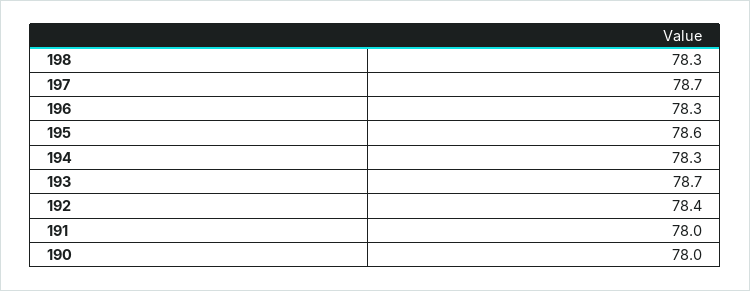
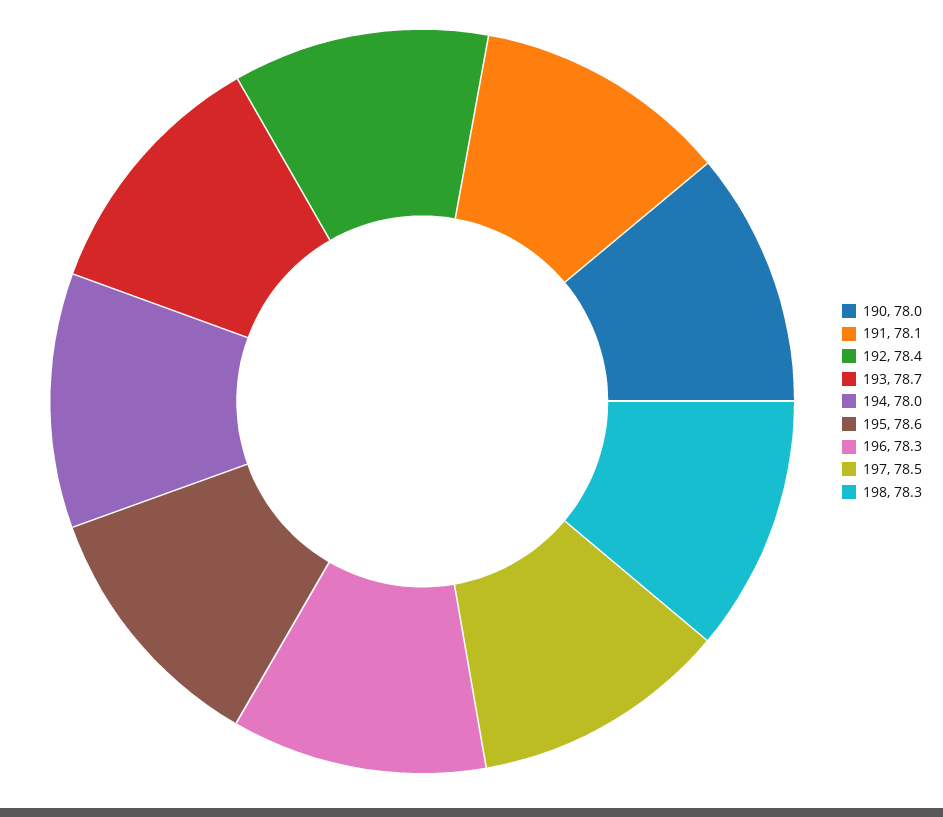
  {
    "198": 78.3,
-   "197": 78.7,
+   "197": 78.5,
    "196": 78.3,
    "195": 78.6,
-   "194": 78.3,
+   "194": 78,
    "193": 78.7,
    "192": 78.4,
-   "191": 78,
+   "191": 78.1,
    "190": 78
  }

